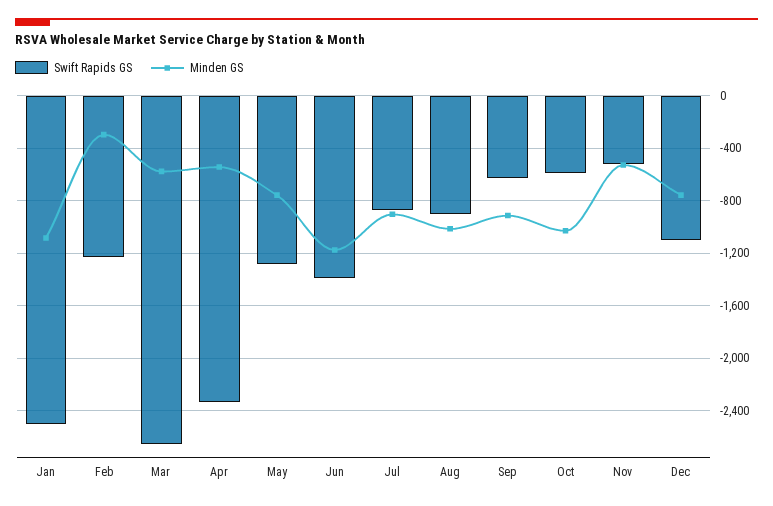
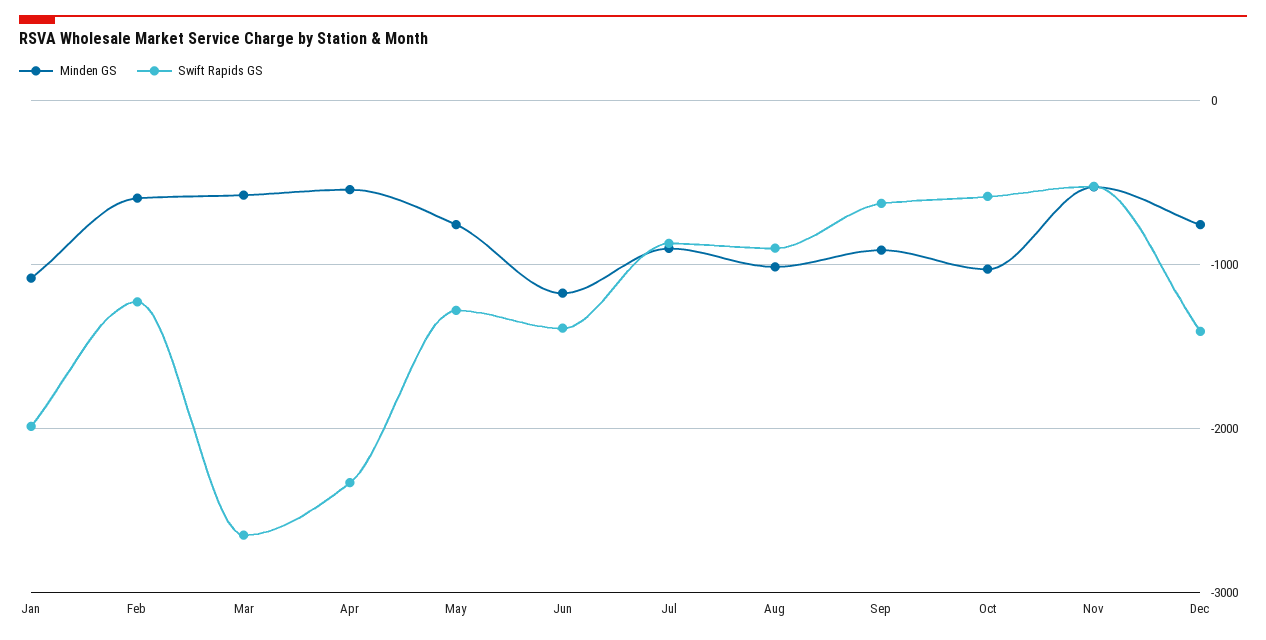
  {
    "Swift Rapids GS": {
-     "Jan": -2500,
+     "Jan": -2000,
      "Feb": -1250,
      "Mar": -2650,
      "Apr": -2350,
      "May": -1300,
      "Jun": -1400,
      "Jul": -850,
      "Aug": -900,
      "Sep": -650,
      "Oct": -600,
      "Nov": -550,
-     "Dec": -1100
+     "Dec": -1400
    },
    "Minden GS": {
      "Jan": -1100,
-     "Feb": -300,
+     "Feb": -600,
      "Mar": -600,
      "Apr": -550,
      "May": -750,
      "Jun": -1200,
      "Jul": -900,
      "Aug": -1000,
      "Sep": -900,
      "Oct": -1050,
      "Nov": -550,
      "Dec": -750
    }
  }

